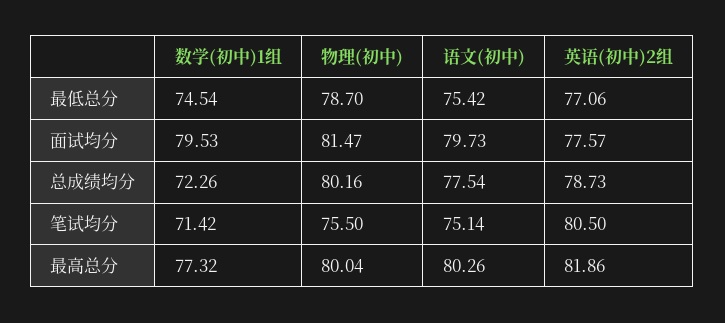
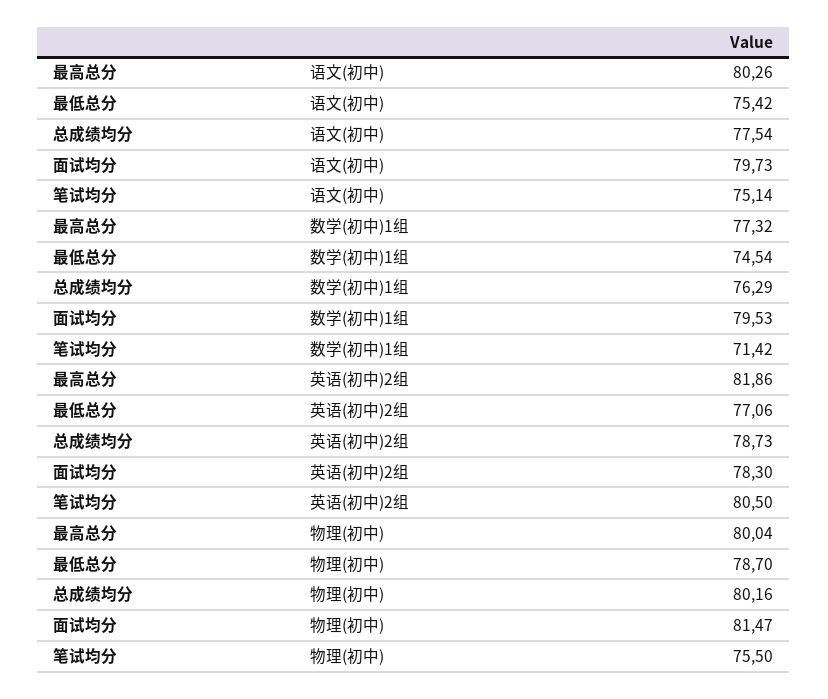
  {
    "数学(初中)1组": {
      "最低总分": 74.54,
      "面试均分": 79.53,
-     "总成绩均分": 72.26,
+     "总成绩均分": 76.29,
      "笔试均分": 71.42,
      "最高总分": 77.32
    },
    "物理(初中)": {
      "最低总分": 78.7,
      "面试均分": 81.47,
      "总成绩均分": 80.16,
      "笔试均分": 75.5,
      "最高总分": 80.04
    },
    "语文(初中)": {
      "最低总分": 75.42,
      "面试均分": 79.73,
      "总成绩均分": 77.54,
      "笔试均分": 75.14,
      "最高总分": 80.26
    },
    "英语(初中)2组": {
      "最低总分": 77.06,
-     "面试均分": 77.57,
+     "面试均分": 78.3,
      "总成绩均分": 78.73,
      "笔试均分": 80.5,
      "最高总分": 81.86
    }
  }

